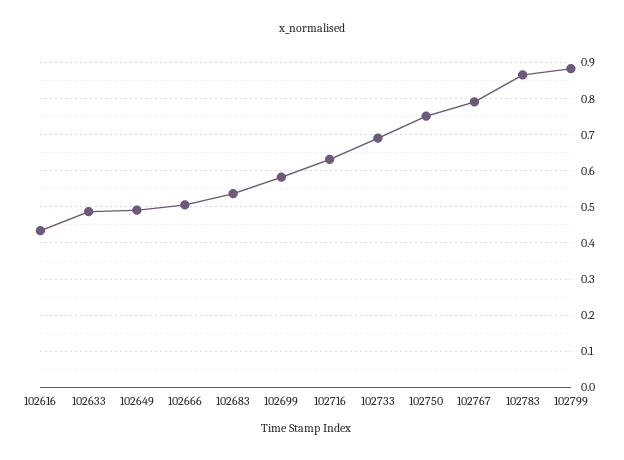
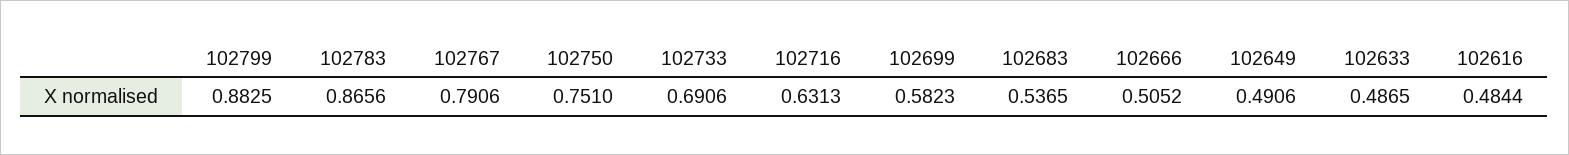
  {
-   "102616": 0.44,
+   "102616": 0.4844,
    "102633": 0.4865,
    "102649": 0.4906,
    "102666": 0.5052,
    "102683": 0.5365,
    "102699": 0.5823,
    "102716": 0.6313,
    "102733": 0.6906,
    "102750": 0.751,
    "102767": 0.7906,
    "102783": 0.8656,
    "102799": 0.8825
  }

